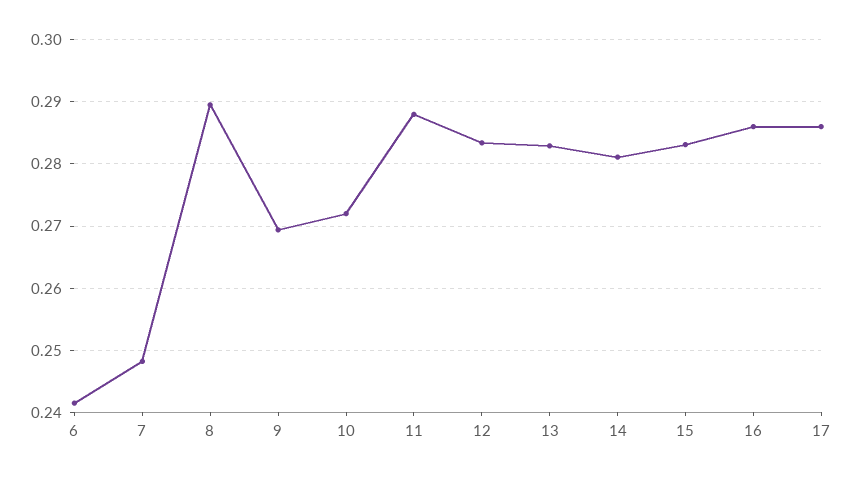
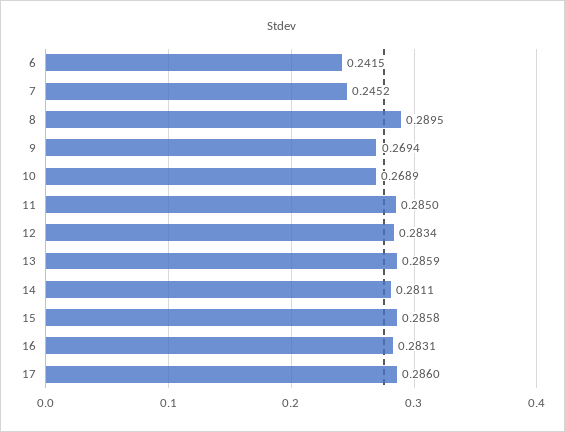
  {
    "6": 0.2415,
-   "7": 0.248,
+   "7": 0.2452,
    "8": 0.2895,
    "9": 0.2694,
-   "10": 0.272,
+   "10": 0.2689,
-   "11": 0.288,
+   "11": 0.285,
    "12": 0.2834,
-   "13": 0.283,
+   "13": 0.2859,
    "14": 0.2811,
-   "15": 0.283,
+   "15": 0.2858,
-   "16": 0.286,
+   "16": 0.2831,
    "17": 0.286
  }

